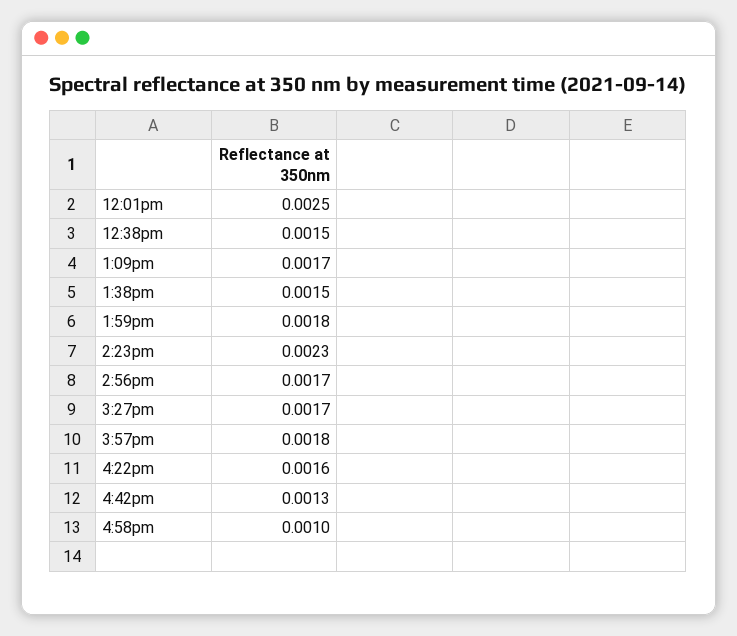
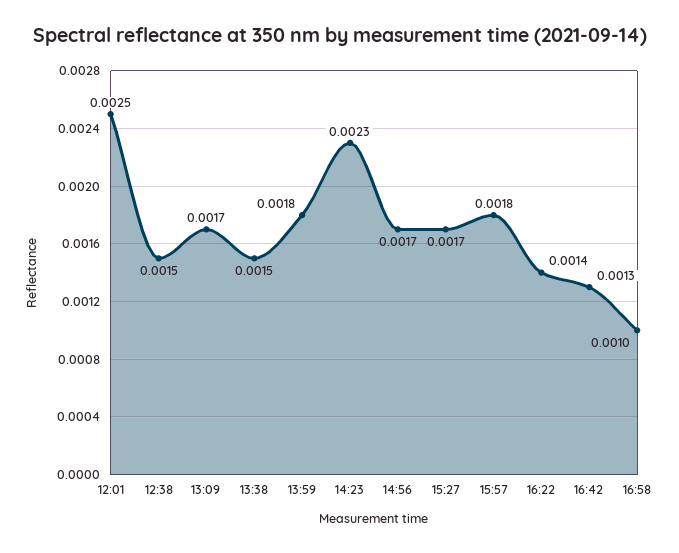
  {
    "12:01pm": 0.0025,
    "12:38pm": 0.0015,
    "1:09pm": 0.0017,
    "1:38pm": 0.0015,
    "1:59pm": 0.0018,
    "2:23pm": 0.0023,
    "2:56pm": 0.0017,
    "3:27pm": 0.0017,
    "3:57pm": 0.0018,
-   "4:22pm": 0.0016,
+   "4:22pm": 0.0014,
    "4:42pm": 0.0013,
    "4:58pm": 0.001
  }

